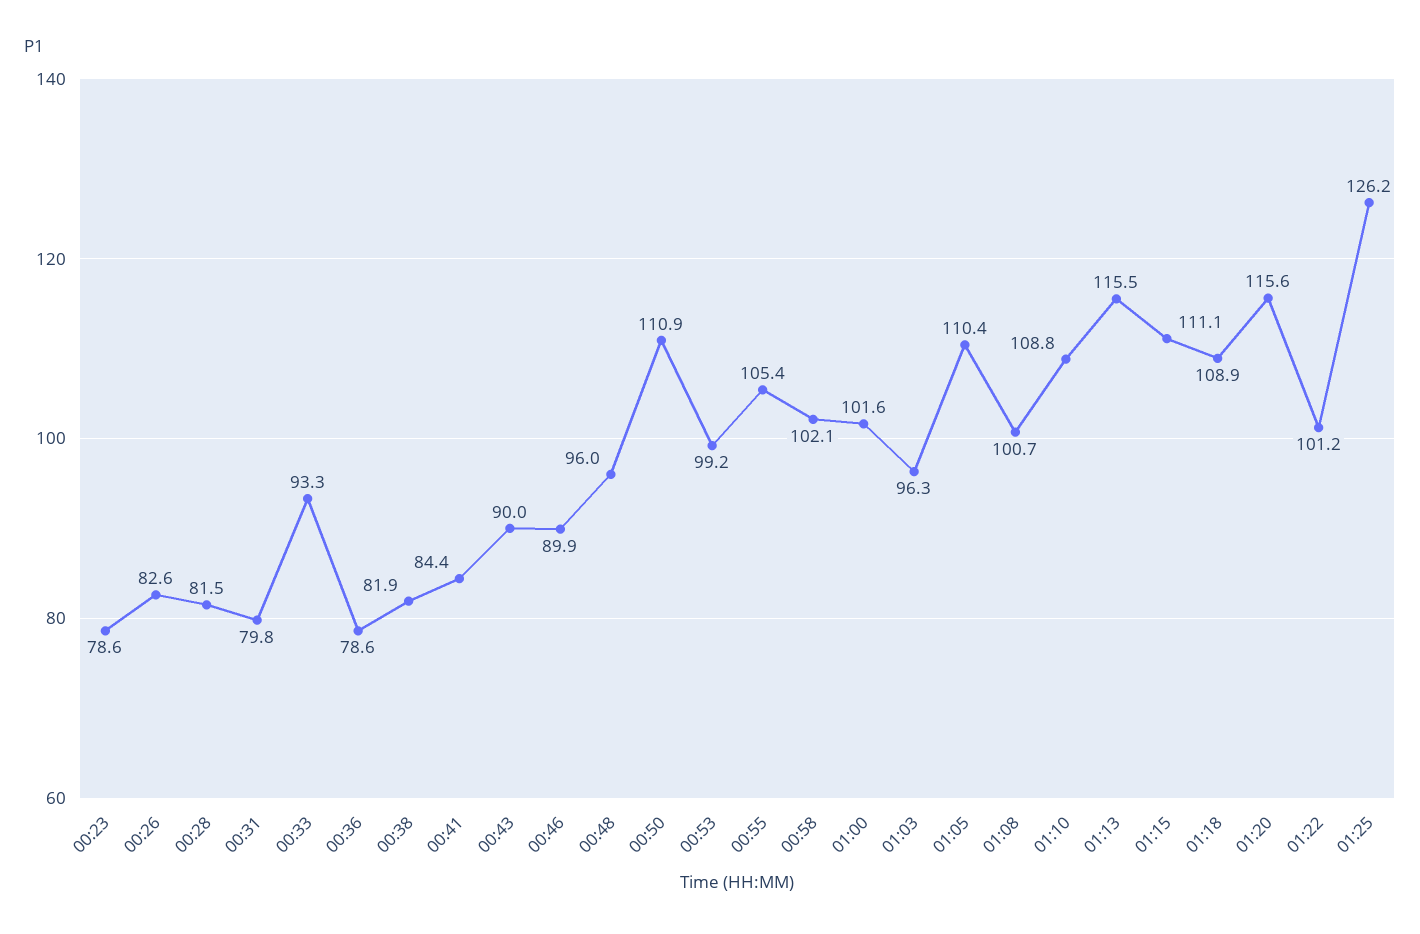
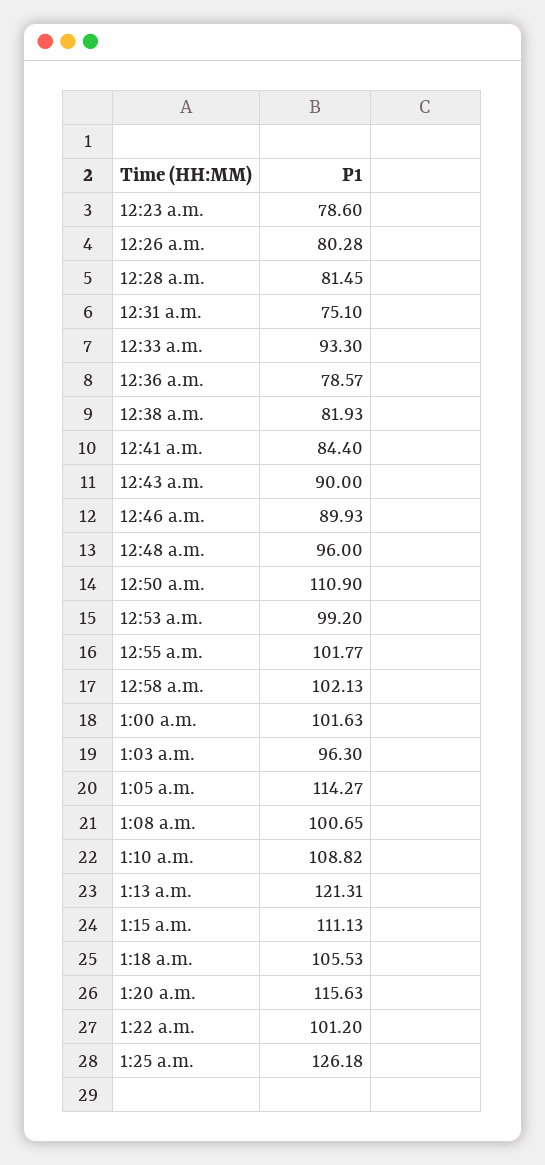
  {
    "00:23": 78.6,
-   "00:26": 82.6,
+   "00:26": 80.28,
    "00:28": 81.45,
-   "00:31": 79.8,
+   "00:31": 75.1,
    "00:33": 93.3,
    "00:36": 78.57,
    "00:38": 81.93,
    "00:41": 84.4,
    "00:43": 90,
    "00:46": 89.93,
    "00:48": 96,
    "00:50": 110.9,
    "00:53": 99.2,
-   "00:55": 105.4,
+   "00:55": 101.77,
    "00:58": 102.13,
    "01:00": 101.63,
    "01:03": 96.3,
-   "01:05": 110.4,
+   "01:05": 114.27,
    "01:08": 100.65,
    "01:10": 108.82,
-   "01:13": 115.5,
+   "01:13": 121.31,
    "01:15": 111.13,
-   "01:18": 108.9,
+   "01:18": 105.53,
    "01:20": 115.63,
    "01:22": 101.2,
    "01:25": 126.18
  }

